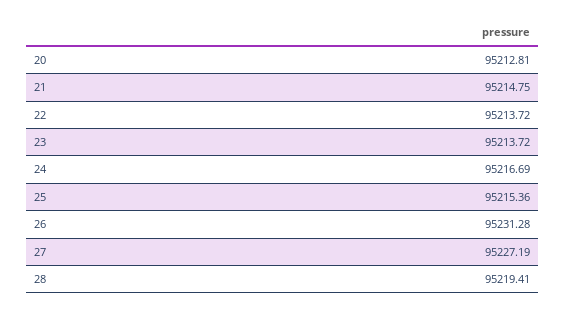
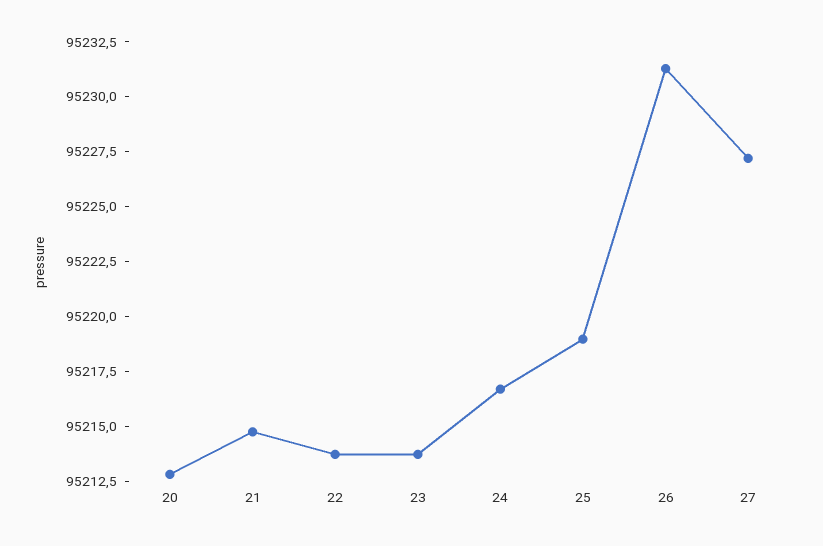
  {
    "20": 95212.81,
    "21": 95214.75,
    "22": 95213.72,
    "23": 95213.72,
    "24": 95216.69,
-   "25": 95215.36,
+   "25": 95219,
    "26": 95231.28,
-   "27": 95227.19,
+   "27": 95227.19
-   "28": 95219.41
  }

